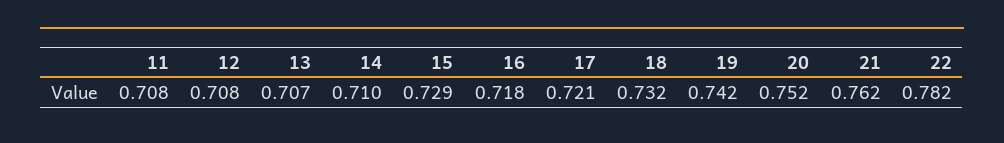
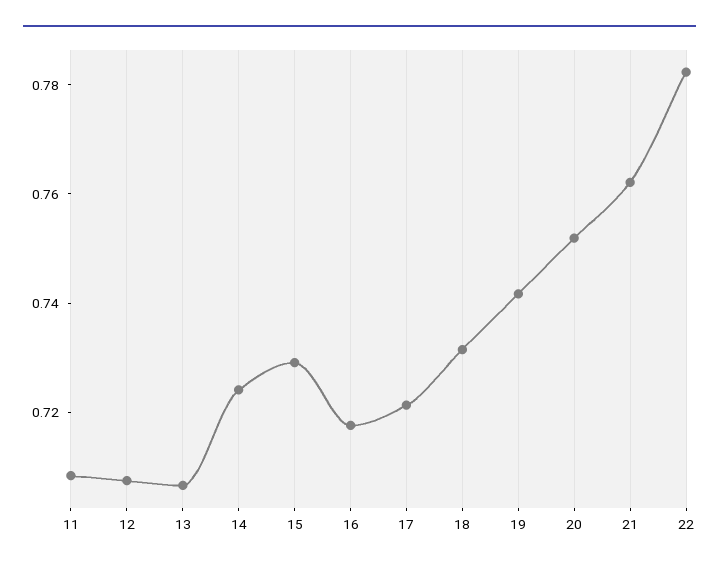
  {
    "11": 0.708,
    "12": 0.708,
    "13": 0.707,
-   "14": 0.71,
+   "14": 0.725,
    "15": 0.729,
    "16": 0.718,
    "17": 0.721,
    "18": 0.732,
    "19": 0.742,
    "20": 0.752,
    "21": 0.762,
    "22": 0.782
  }

